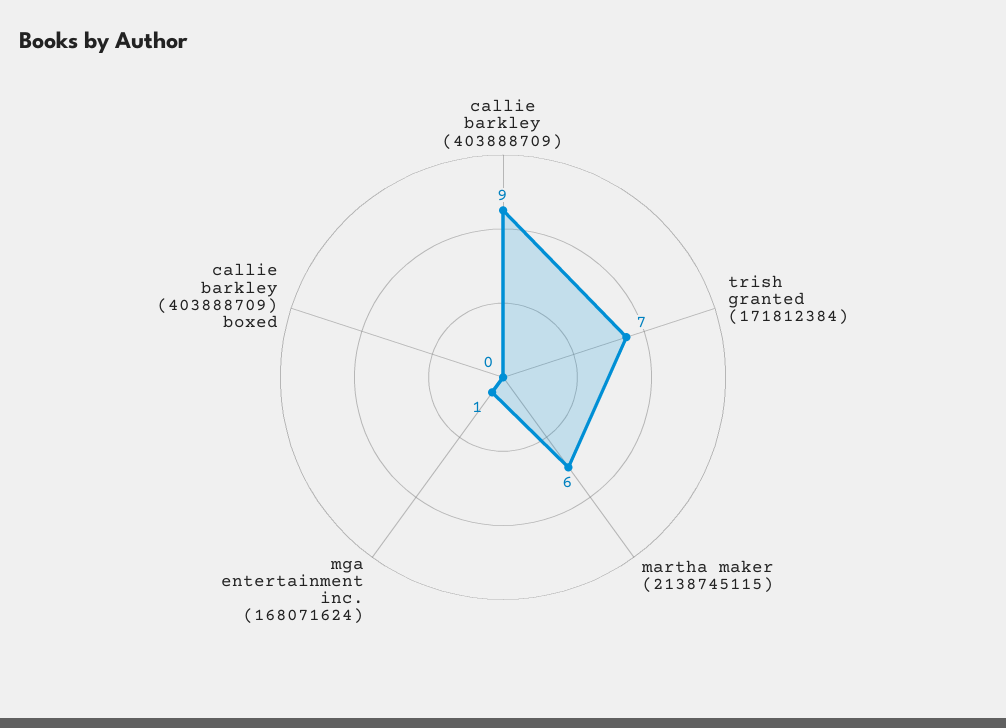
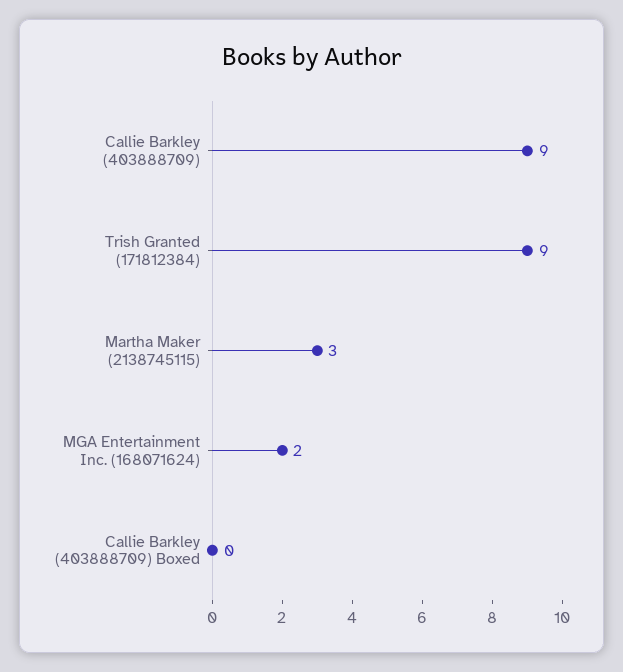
  {
    "callie barkley (403888709)": 9,
-   "trish granted (171812384)": 7,
+   "trish granted (171812384)": 9,
-   "martha maker (2138745115)": 6,
+   "martha maker (2138745115)": 3,
-   "mga entertainment inc. (168071624)": 1,
+   "mga entertainment inc. (168071624)": 2,
    "callie barkley (403888709) boxed": 0
  }

